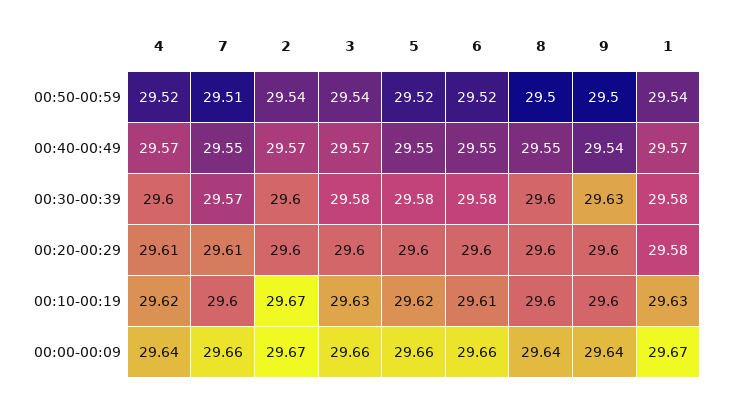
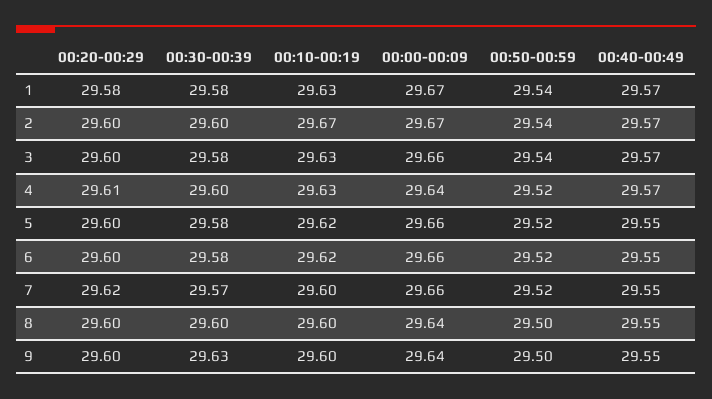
  {
    "4": {
      "00:50-00:59": 29.52,
      "00:40-00:49": 29.57,
      "00:30-00:39": 29.6,
      "00:20-00:29": 29.61,
-     "00:10-00:19": 29.62,
+     "00:10-00:19": 29.63,
      "00:00-00:09": 29.64
    },
    "7": {
-     "00:50-00:59": 29.51,
+     "00:50-00:59": 29.52,
      "00:40-00:49": 29.55,
      "00:30-00:39": 29.57,
-     "00:20-00:29": 29.61,
+     "00:20-00:29": 29.62,
      "00:10-00:19": 29.6,
      "00:00-00:09": 29.66
    },
    "2": {
      "00:50-00:59": 29.54,
      "00:40-00:49": 29.57,
      "00:30-00:39": 29.6,
      "00:20-00:29": 29.6,
      "00:10-00:19": 29.67,
      "00:00-00:09": 29.67
    },
    "3": {
      "00:50-00:59": 29.54,
      "00:40-00:49": 29.57,
      "00:30-00:39": 29.58,
      "00:20-00:29": 29.6,
      "00:10-00:19": 29.63,
      "00:00-00:09": 29.66
    },
    "5": {
      "00:50-00:59": 29.52,
      "00:40-00:49": 29.55,
      "00:30-00:39": 29.58,
      "00:20-00:29": 29.6,
      "00:10-00:19": 29.62,
      "00:00-00:09": 29.66
    },
    "6": {
      "00:50-00:59": 29.52,
      "00:40-00:49": 29.55,
      "00:30-00:39": 29.58,
      "00:20-00:29": 29.6,
-     "00:10-00:19": 29.61,
+     "00:10-00:19": 29.62,
      "00:00-00:09": 29.66
    },
    "8": {
      "00:50-00:59": 29.5,
      "00:40-00:49": 29.55,
      "00:30-00:39": 29.6,
      "00:20-00:29": 29.6,
      "00:10-00:19": 29.6,
      "00:00-00:09": 29.64
    },
    "9": {
      "00:50-00:59": 29.5,
-     "00:40-00:49": 29.54,
+     "00:40-00:49": 29.55,
      "00:30-00:39": 29.63,
      "00:20-00:29": 29.6,
      "00:10-00:19": 29.6,
      "00:00-00:09": 29.64
    },
    "1": {
      "00:50-00:59": 29.54,
      "00:40-00:49": 29.57,
      "00:30-00:39": 29.58,
      "00:20-00:29": 29.58,
      "00:10-00:19": 29.63,
      "00:00-00:09": 29.67
    }
  }

